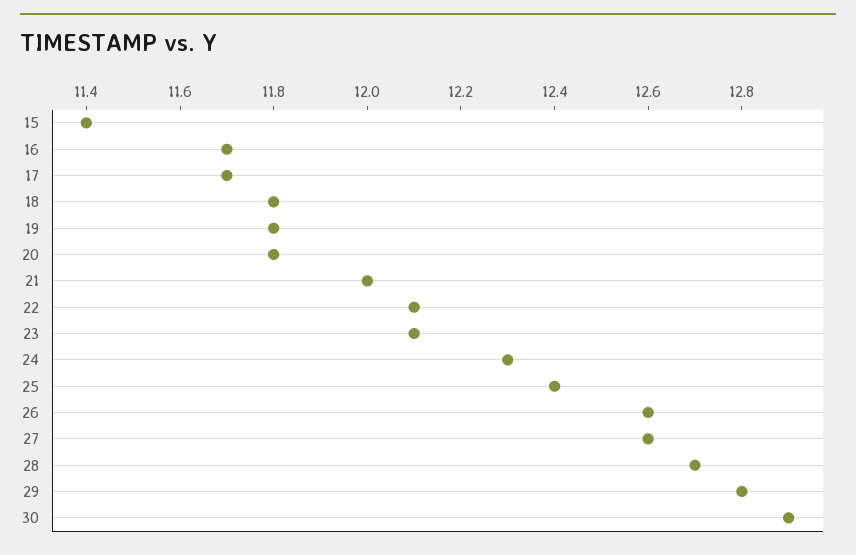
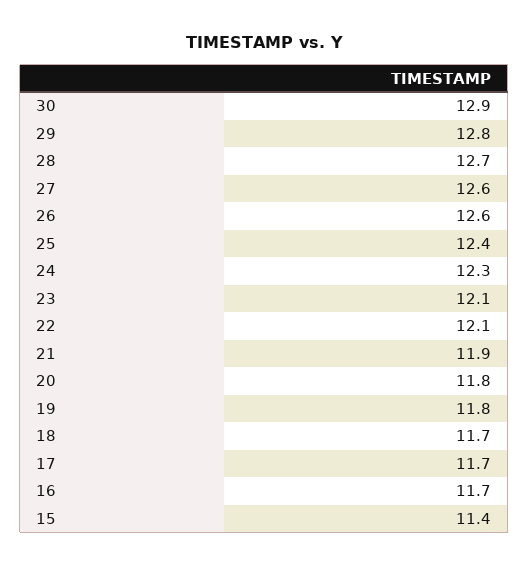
  {
    "15": 11.4,
    "16": 11.7,
    "17": 11.7,
-   "18": 11.8,
+   "18": 11.7,
    "19": 11.8,
    "20": 11.8,
-   "21": 12,
+   "21": 11.9,
    "22": 12.1,
    "23": 12.1,
    "24": 12.3,
    "25": 12.4,
    "26": 12.6,
    "27": 12.6,
    "28": 12.7,
    "29": 12.8,
    "30": 12.9
  }

